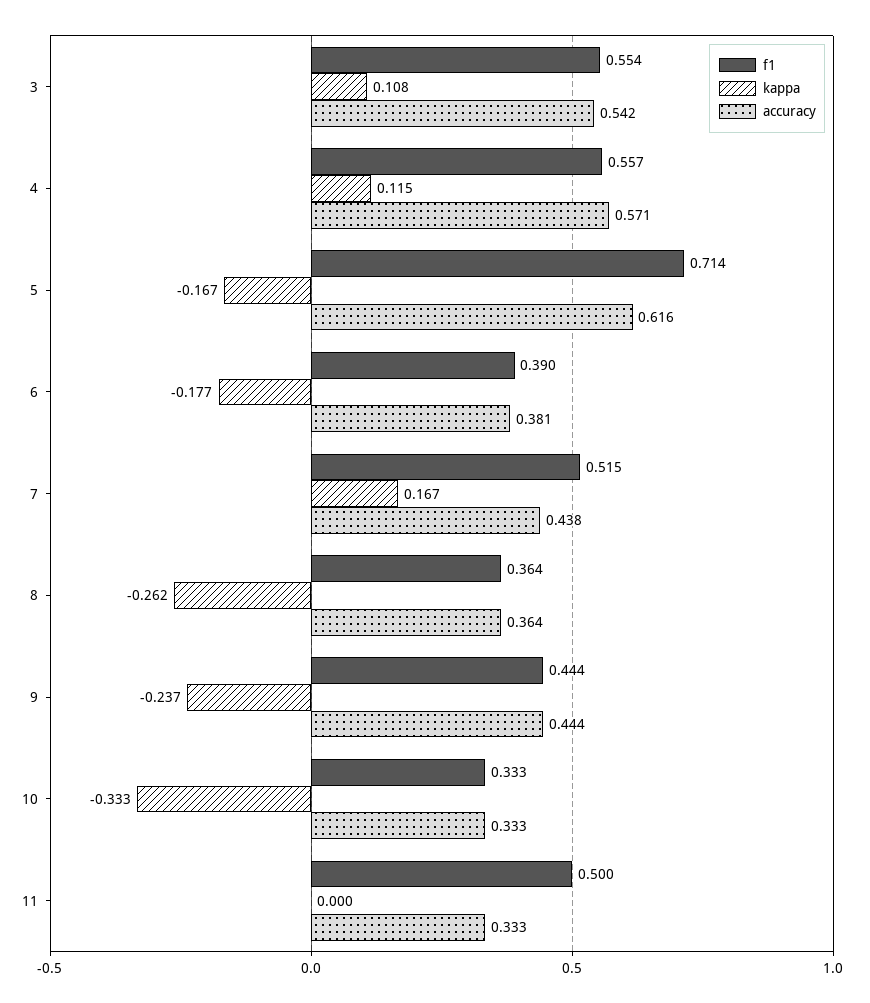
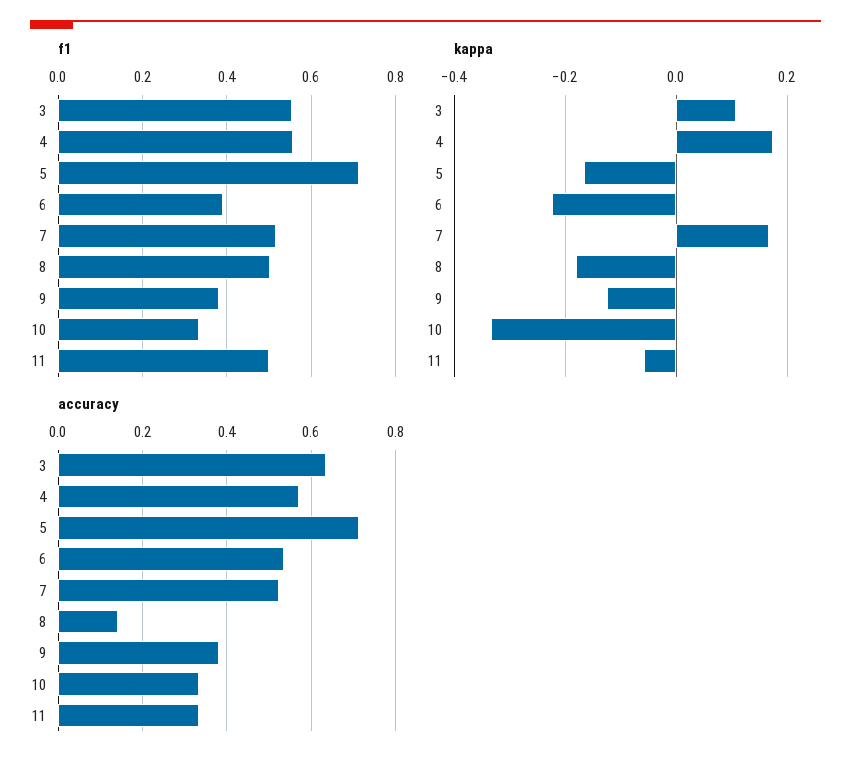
  {
    "f1": {
      "3": 0.554,
      "4": 0.557,
      "5": 0.714,
      "6": 0.39,
      "7": 0.515,
-     "8": 0.364,
+     "8": 0.5,
-     "9": 0.444,
+     "9": 0.38,
      "10": 0.333,
      "11": 0.5
    },
    "kappa": {
      "3": 0.108,
-     "4": 0.115,
+     "4": 0.18,
      "5": -0.167,
-     "6": -0.177,
+     "6": -0.22,
      "7": 0.167,
-     "8": -0.262,
+     "8": -0.18,
-     "9": -0.237,
+     "9": -0.12,
      "10": -0.333,
-     "11": 0
+     "11": -0.06
    },
    "accuracy": {
-     "3": 0.542,
+     "3": 0.64,
      "4": 0.571,
-     "5": 0.616,
+     "5": 0.72,
-     "6": 0.381,
+     "6": 0.54,
-     "7": 0.438,
+     "7": 0.52,
-     "8": 0.364,
+     "8": 0.14,
-     "9": 0.444,
+     "9": 0.38,
      "10": 0.333,
      "11": 0.333
    }
  }

